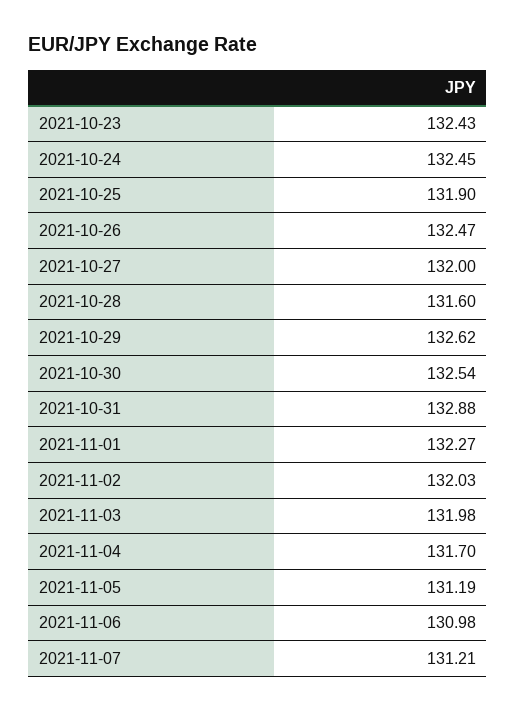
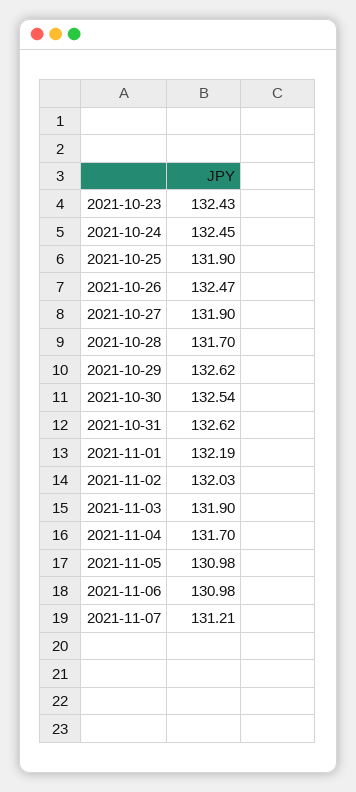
  {
    "2021-10-23": 132.43,
    "2021-10-24": 132.45,
    "2021-10-25": 131.9,
    "2021-10-26": 132.47,
-   "2021-10-27": 132,
+   "2021-10-27": 131.9,
-   "2021-10-28": 131.6,
+   "2021-10-28": 131.7,
    "2021-10-29": 132.62,
    "2021-10-30": 132.54,
-   "2021-10-31": 132.88,
+   "2021-10-31": 132.62,
-   "2021-11-01": 132.27,
+   "2021-11-01": 132.19,
    "2021-11-02": 132.03,
-   "2021-11-03": 131.98,
+   "2021-11-03": 131.9,
    "2021-11-04": 131.7,
-   "2021-11-05": 131.19,
+   "2021-11-05": 130.98,
    "2021-11-06": 130.98,
    "2021-11-07": 131.21
  }

